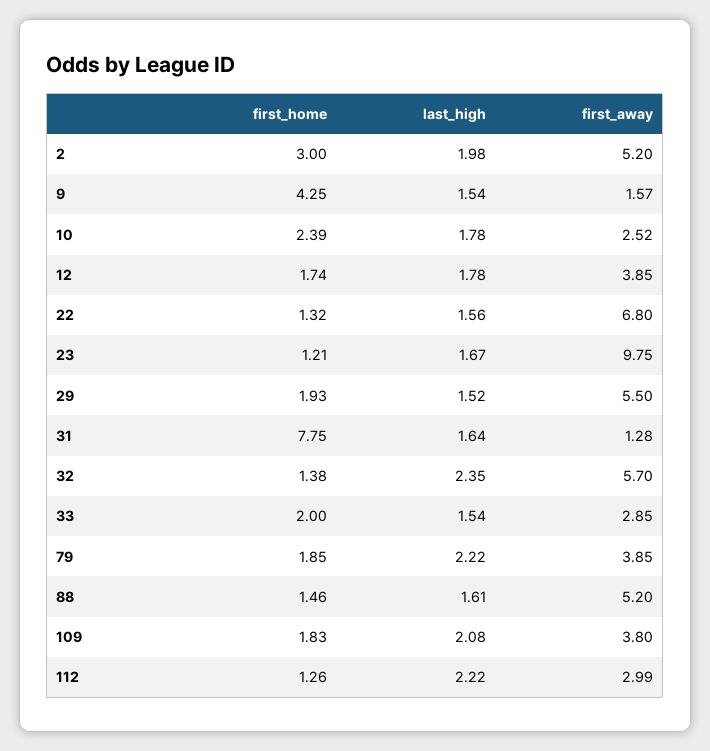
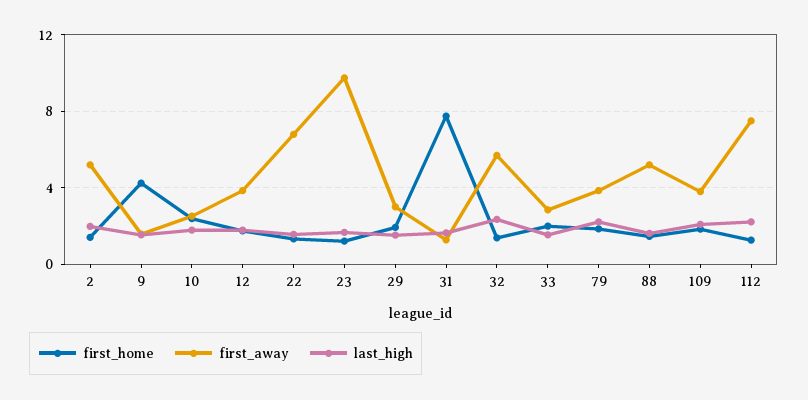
  {
    "first_home": {
-     "2": 3,
+     "2": 1.5,
      "9": 4.25,
      "10": 2.39,
      "12": 1.74,
      "22": 1.32,
      "23": 1.21,
      "29": 1.93,
      "31": 7.75,
      "32": 1.38,
      "33": 2,
      "79": 1.85,
      "88": 1.46,
      "109": 1.83,
      "112": 1.26
    },
    "last_high": {
      "2": 1.98,
      "9": 1.54,
      "10": 1.78,
      "12": 1.78,
      "22": 1.56,
      "23": 1.67,
      "29": 1.52,
      "31": 1.64,
      "32": 2.35,
      "33": 1.54,
      "79": 2.22,
      "88": 1.61,
      "109": 2.08,
      "112": 2.22
    },
    "first_away": {
      "2": 5.2,
      "9": 1.57,
      "10": 2.52,
      "12": 3.85,
      "22": 6.8,
      "23": 9.75,
-     "29": 5.5,
+     "29": 3,
      "31": 1.28,
      "32": 5.7,
      "33": 2.85,
      "79": 3.85,
      "88": 5.2,
      "109": 3.8,
-     "112": 2.99
+     "112": 7.5
    }
  }

